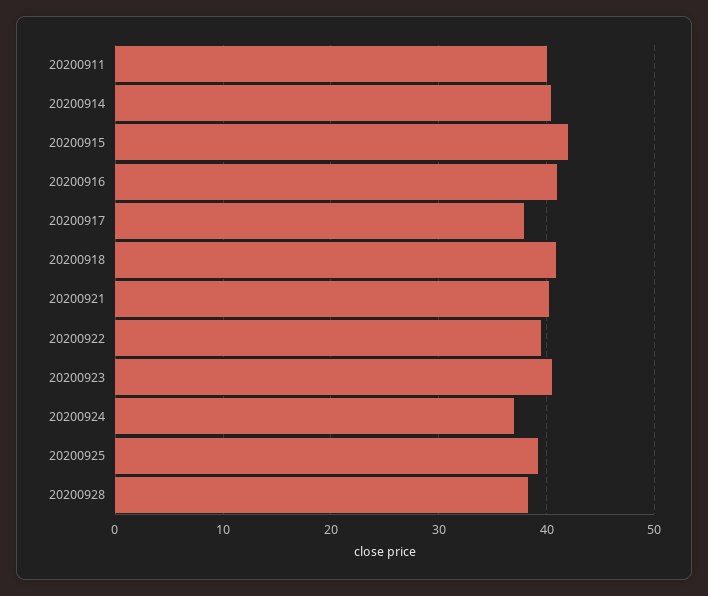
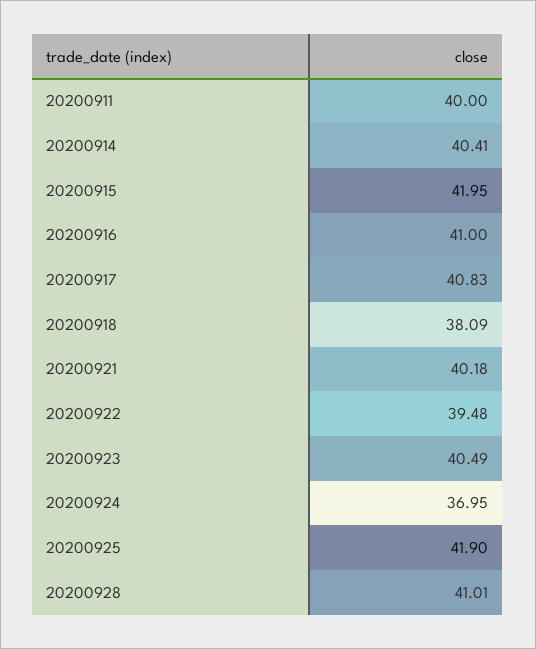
  {
    "20200911": 40,
    "20200914": 40.41,
    "20200915": 41.95,
    "20200916": 41,
-   "20200917": 38,
+   "20200917": 40.83,
-   "20200918": 41,
+   "20200918": 38.09,
    "20200921": 40.18,
    "20200922": 39.48,
    "20200923": 40.49,
    "20200924": 36.95,
-   "20200925": 39,
+   "20200925": 41.9,
-   "20200928": 38
+   "20200928": 41.01
  }

